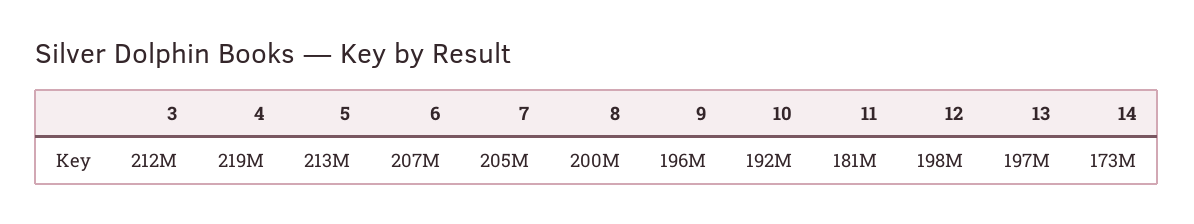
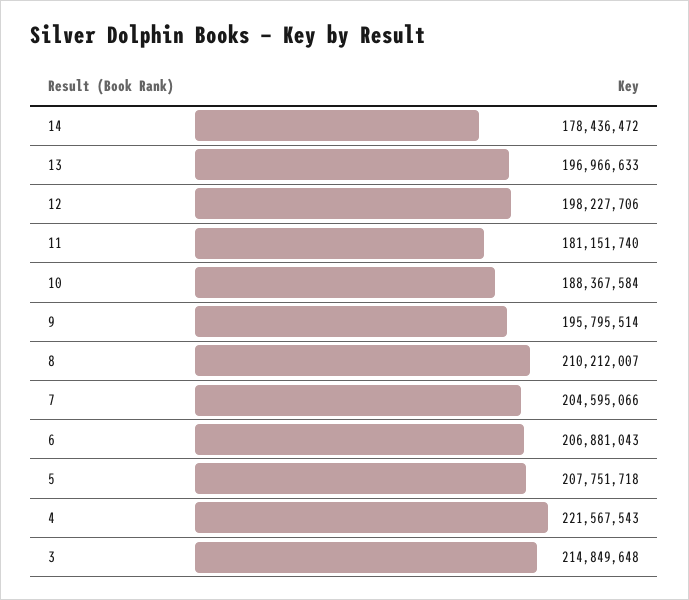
  {
-   "3": 212000000,
+   "3": 214849648,
-   "4": 219000000,
+   "4": 221567543,
-   "5": 213000000,
+   "5": 207751718,
    "6": 206881043,
    "7": 204595066,
-   "8": 200000000,
+   "8": 210212007,
    "9": 195795514,
-   "10": 192000000,
+   "10": 188367584,
    "11": 181151740,
    "12": 198227706,
    "13": 196966633,
-   "14": 173000000
+   "14": 178436472
  }

